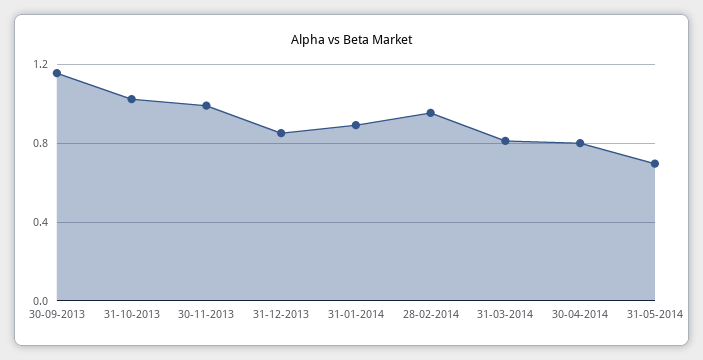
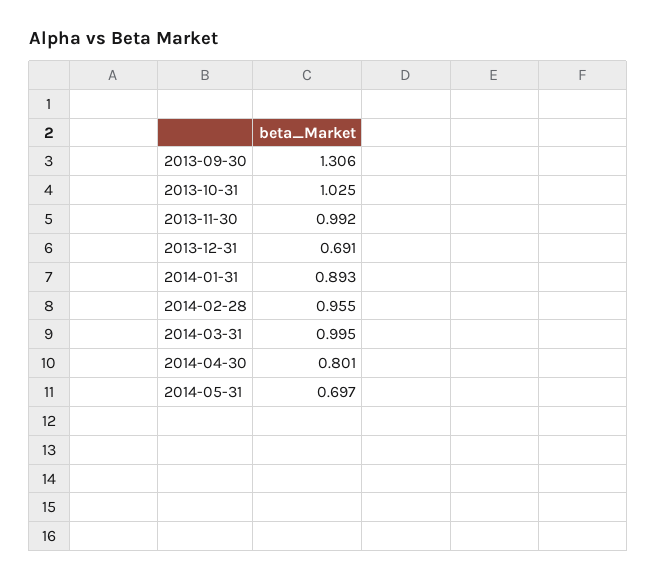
  {
-   "30-09-2013": 1.15,
+   "30-09-2013": 1.306,
    "31-10-2013": 1.025,
    "30-11-2013": 0.992,
-   "31-12-2013": 0.85,
+   "31-12-2013": 0.691,
    "31-01-2014": 0.893,
    "28-02-2014": 0.955,
-   "31-03-2014": 0.8,
+   "31-03-2014": 0.995,
    "30-04-2014": 0.801,
    "31-05-2014": 0.697
  }

